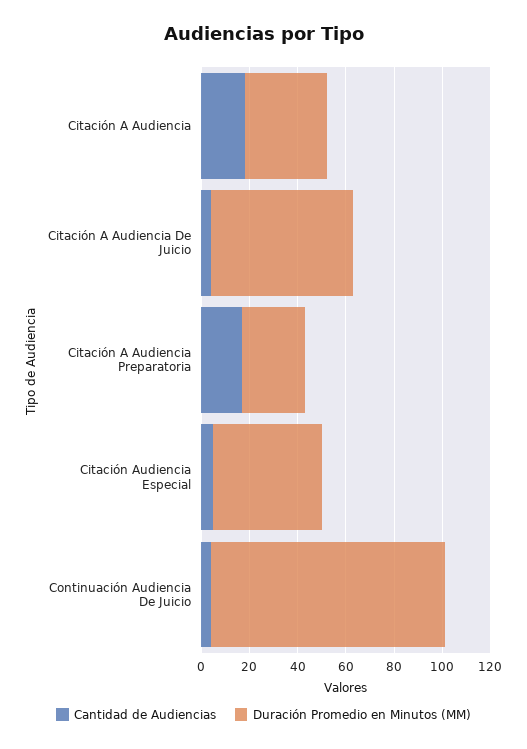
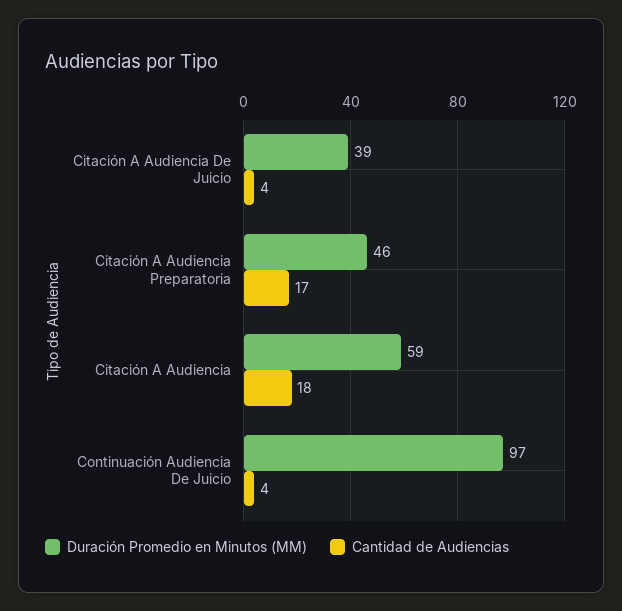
  {
    "Cantidad de Audiencias": {
      "Citación A Audiencia": 18,
      "Citación A Audiencia De Juicio": 4,
      "Citación A Audiencia Preparatoria": 17,
-     "Citación Audiencia Especial": 5,
      "Continuación Audiencia De Juicio": 4
    },
    "Duración Promedio en Minutos (MM)": {
-     "Citación A Audiencia": 35,
+     "Citación A Audiencia": 59,
-     "Citación A Audiencia De Juicio": 60,
+     "Citación A Audiencia De Juicio": 39,
-     "Citación A Audiencia Preparatoria": 25,
+     "Citación A Audiencia Preparatoria": 46,
-     "Citación Audiencia Especial": 45,
      "Continuación Audiencia De Juicio": 97
    }
  }

